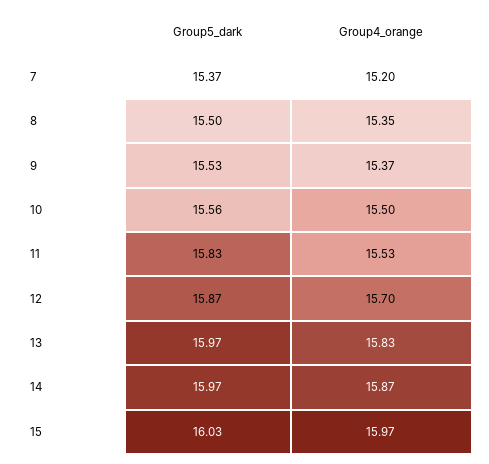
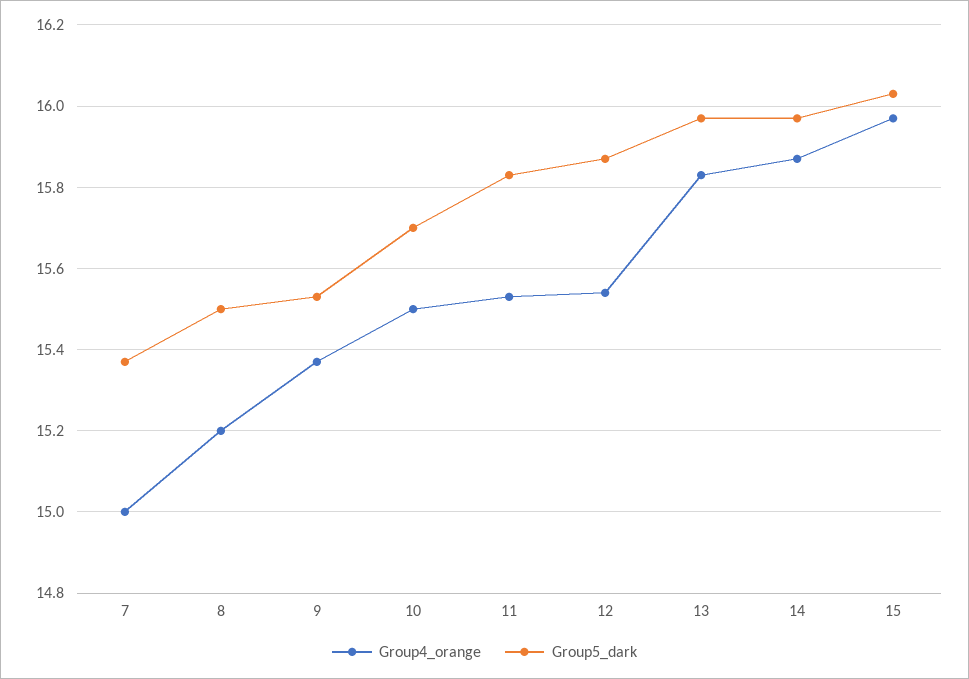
  {
    "Group5_dark": {
      "7": 15.37,
      "8": 15.5,
      "9": 15.53,
-     "10": 15.56,
+     "10": 15.7,
      "11": 15.83,
      "12": 15.87,
      "13": 15.97,
      "14": 15.97,
      "15": 16.03
    },
    "Group4_orange": {
-     "7": 15.2,
+     "7": 15,
-     "8": 15.35,
+     "8": 15.2,
      "9": 15.37,
      "10": 15.5,
      "11": 15.53,
-     "12": 15.7,
+     "12": 15.55,
      "13": 15.83,
      "14": 15.87,
      "15": 15.97
    }
  }

